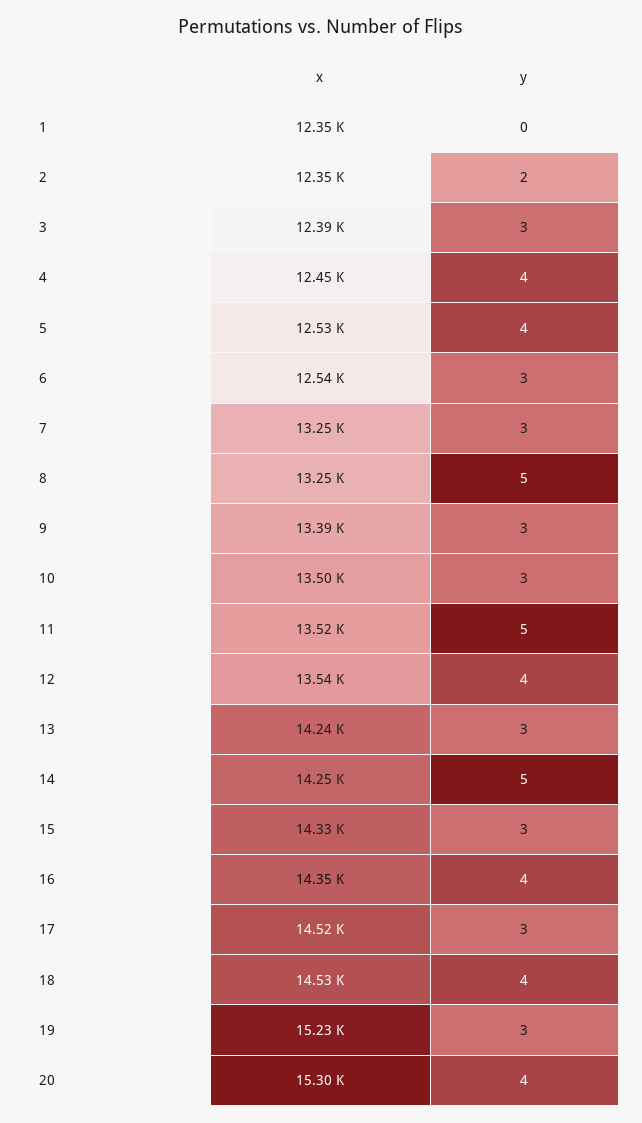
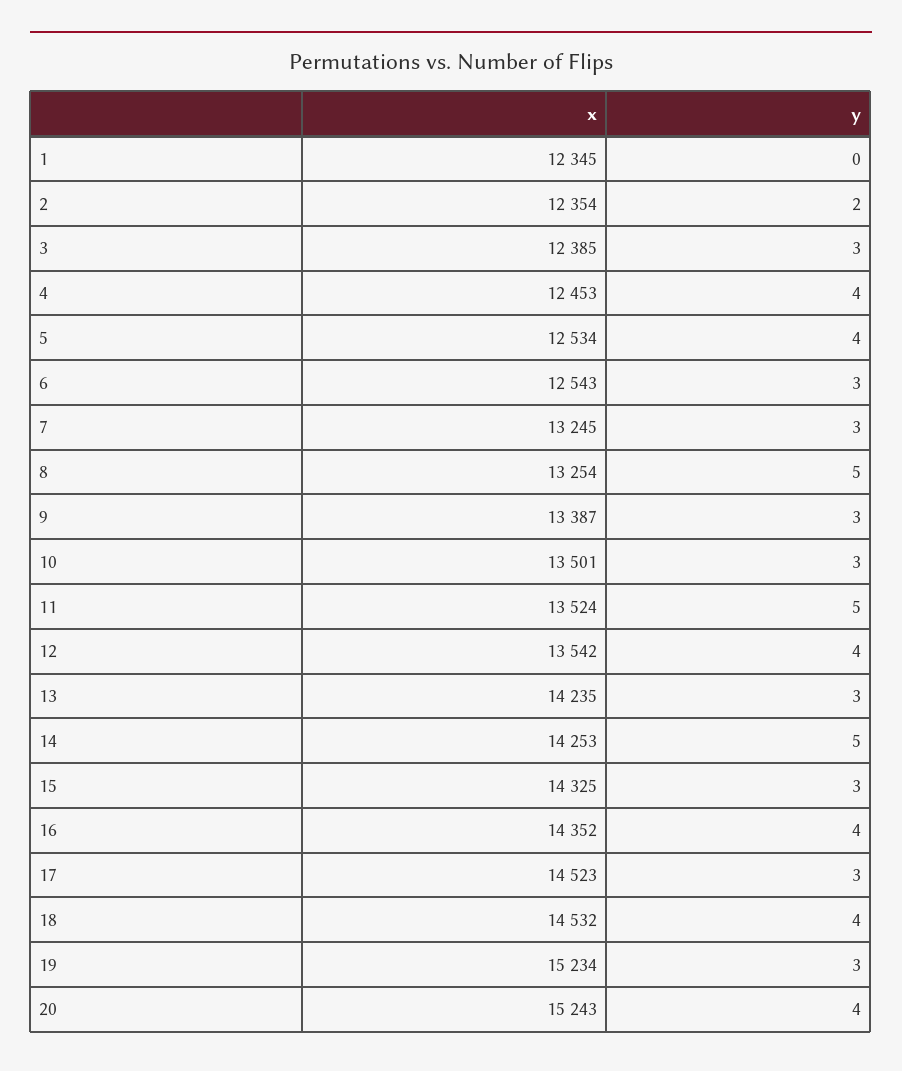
  {
    "x": {
      "1": 12345,
      "2": 12354,
      "3": 12385,
      "4": 12453,
      "5": 12534,
      "6": 12543,
      "7": 13245,
      "8": 13254,
      "9": 13387,
      "10": 13501,
      "11": 13524,
      "12": 13542,
      "13": 14235,
      "14": 14253,
      "15": 14325,
      "16": 14352,
      "17": 14523,
      "18": 14532,
      "19": 15234,
-     "20": 15300
+     "20": 15243
    },
    "y": {
      "1": 0,
      "2": 2,
      "3": 3,
      "4": 4,
      "5": 4,
      "6": 3,
      "7": 3,
      "8": 5,
      "9": 3,
      "10": 3,
      "11": 5,
      "12": 4,
      "13": 3,
      "14": 5,
      "15": 3,
      "16": 4,
      "17": 3,
      "18": 4,
      "19": 3,
      "20": 4
    }
  }

